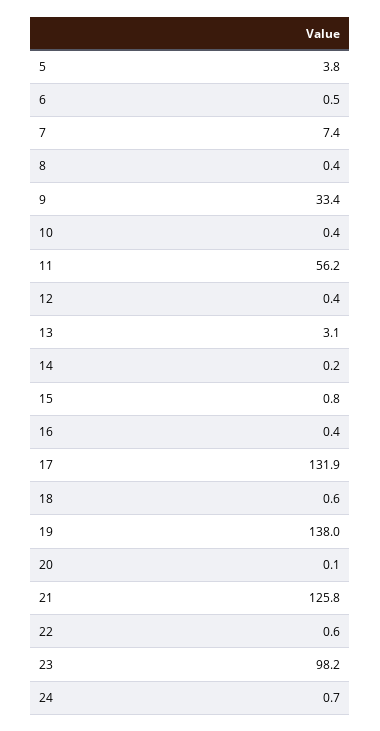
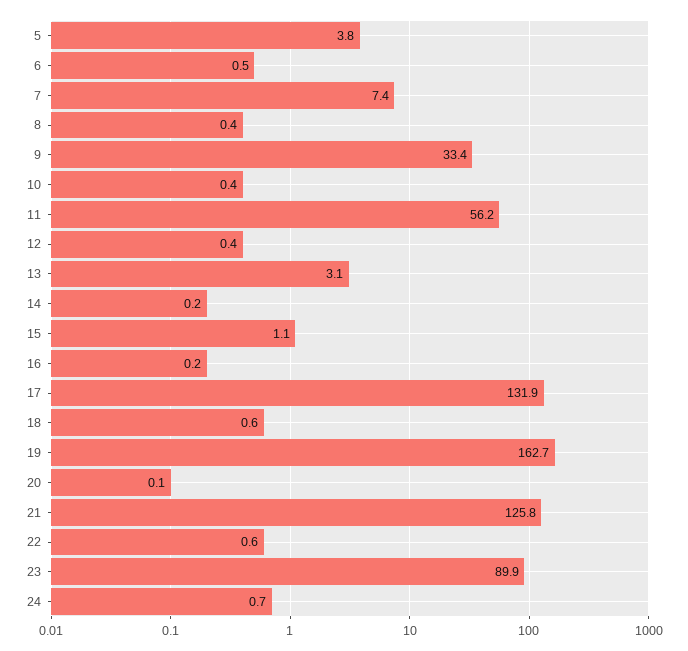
  {
    "5": 3.8,
    "6": 0.5,
    "7": 7.4,
    "8": 0.4,
    "9": 33.4,
    "10": 0.4,
    "11": 56.2,
    "12": 0.4,
    "13": 3.1,
    "14": 0.2,
-   "15": 0.8,
+   "15": 1.1,
-   "16": 0.4,
+   "16": 0.2,
    "17": 131.9,
    "18": 0.6,
-   "19": 138,
+   "19": 162.7,
    "20": 0.1,
    "21": 125.8,
    "22": 0.6,
-   "23": 98.2,
+   "23": 89.9,
    "24": 0.7
  }

